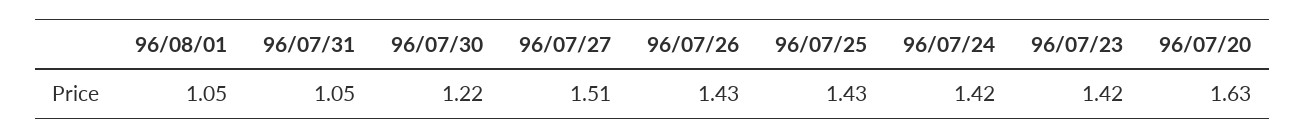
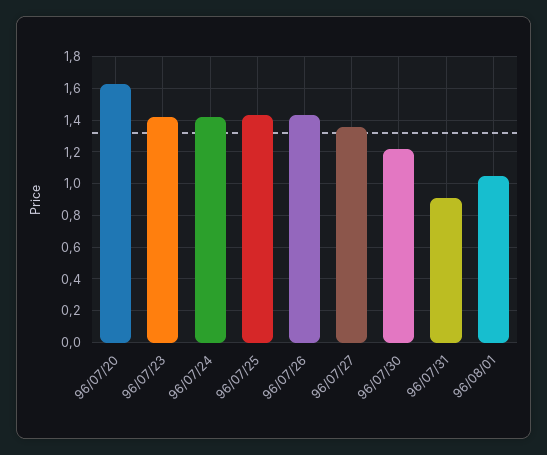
  {
    "96/08/01": 1.05,
-   "96/07/31": 1.05,
+   "96/07/31": 0.9,
    "96/07/30": 1.22,
-   "96/07/27": 1.51,
+   "96/07/27": 1.35,
    "96/07/26": 1.43,
    "96/07/25": 1.43,
    "96/07/24": 1.42,
    "96/07/23": 1.42,
    "96/07/20": 1.63
  }

